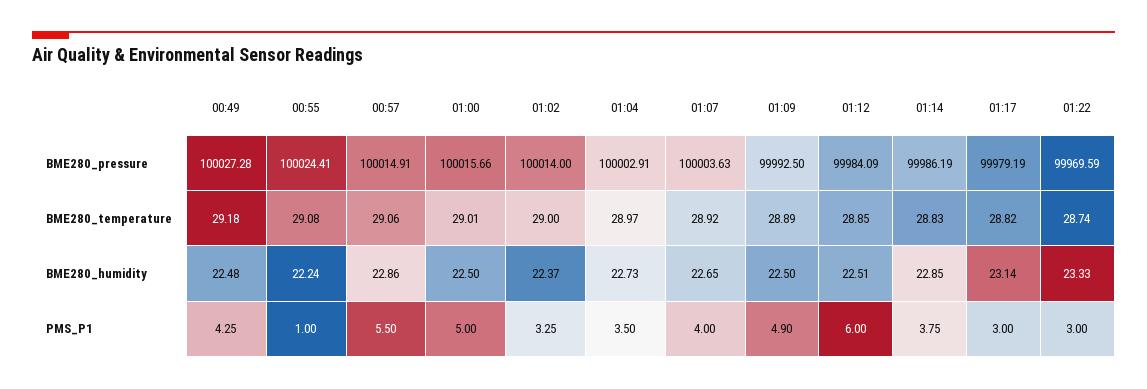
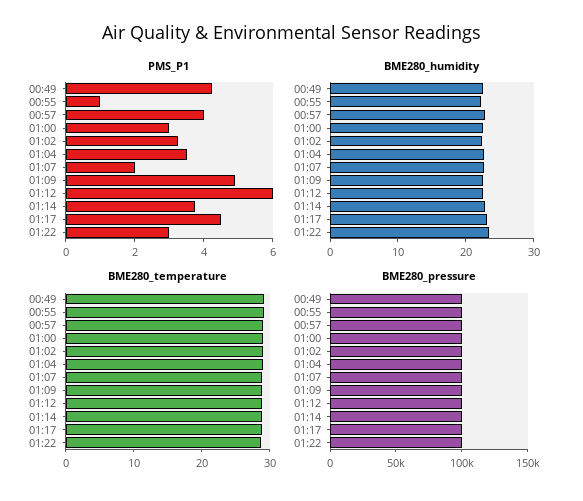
  {
    "BME280_pressure": {
      "00:49": 100027.28,
      "00:55": 100024.41,
      "00:57": 100014.91,
      "01:00": 100015.66,
      "01:02": 100014,
      "01:04": 100002.91,
      "01:07": 100003.63,
      "01:09": 99992.5,
      "01:12": 99984.09,
      "01:14": 99986.19,
      "01:17": 99979.19,
      "01:22": 99969.59
    },
    "BME280_temperature": {
      "00:49": 29.18,
      "00:55": 29.08,
      "00:57": 29.06,
      "01:00": 29.01,
      "01:02": 29,
      "01:04": 28.97,
      "01:07": 28.92,
      "01:09": 28.89,
      "01:12": 28.85,
      "01:14": 28.83,
      "01:17": 28.82,
      "01:22": 28.74
    },
    "BME280_humidity": {
      "00:49": 22.48,
      "00:55": 22.24,
      "00:57": 22.86,
      "01:00": 22.5,
      "01:02": 22.37,
      "01:04": 22.73,
      "01:07": 22.65,
      "01:09": 22.5,
      "01:12": 22.51,
      "01:14": 22.85,
      "01:17": 23.14,
      "01:22": 23.33
    },
    "PMS_P1": {
      "00:49": 4.25,
      "00:55": 1,
-     "00:57": 5.5,
+     "00:57": 4,
-     "01:00": 5,
+     "01:00": 3,
      "01:02": 3.25,
      "01:04": 3.5,
-     "01:07": 4,
+     "01:07": 2,
      "01:09": 4.9,
      "01:12": 6,
      "01:14": 3.75,
-     "01:17": 3,
+     "01:17": 4.5,
      "01:22": 3
    }
  }

